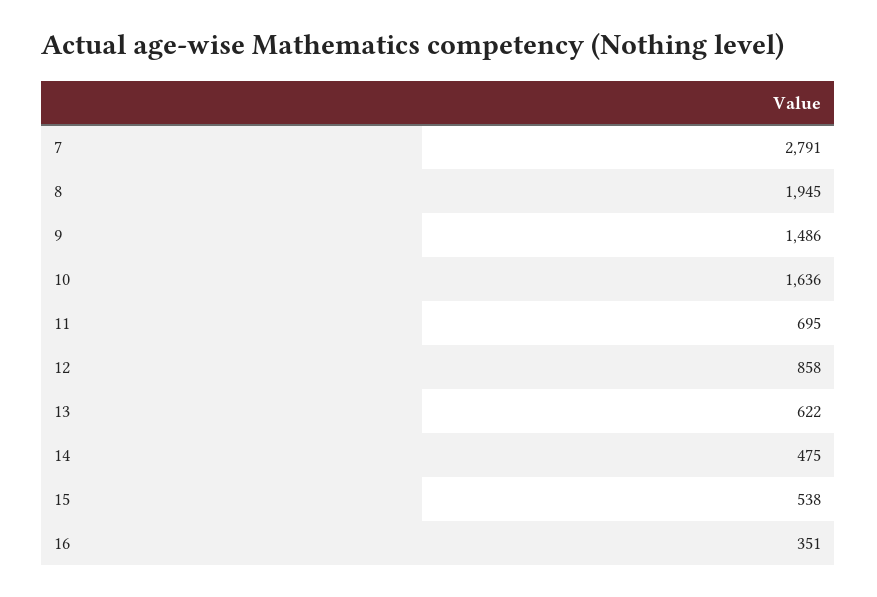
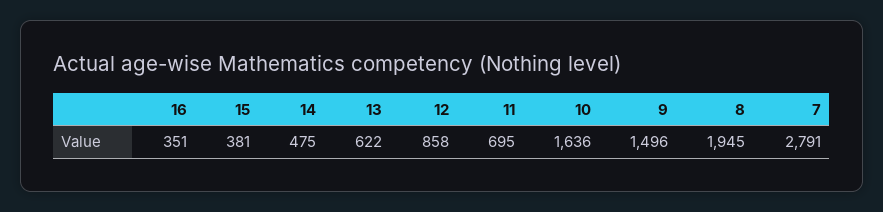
  {
    "7": 2791,
    "8": 1945,
-   "9": 1486,
+   "9": 1496,
    "10": 1636,
    "11": 695,
    "12": 858,
    "13": 622,
    "14": 475,
-   "15": 538,
+   "15": 381,
    "16": 351
  }

